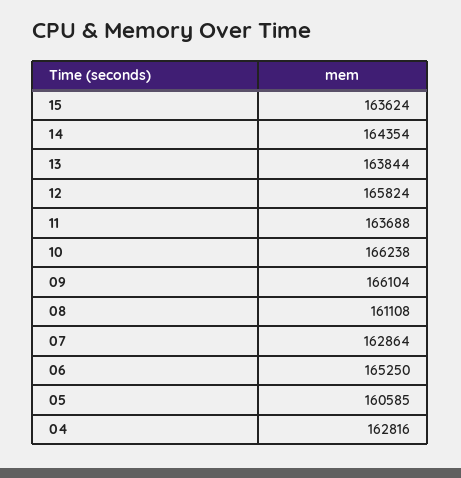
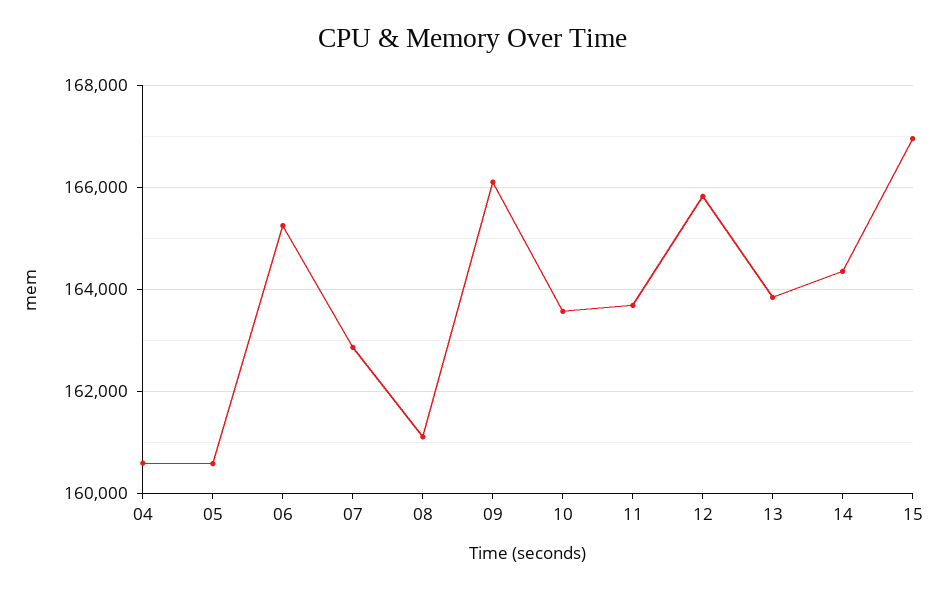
  {
-   "15": 163624,
+   "15": 167000,
    "14": 164354,
    "13": 163844,
    "12": 165824,
    "11": 163688,
-   "10": 166238,
+   "10": 163600,
    "09": 166104,
    "08": 161108,
    "07": 162864,
    "06": 165250,
    "05": 160585,
-   "04": 162816
+   "04": 160600
  }

